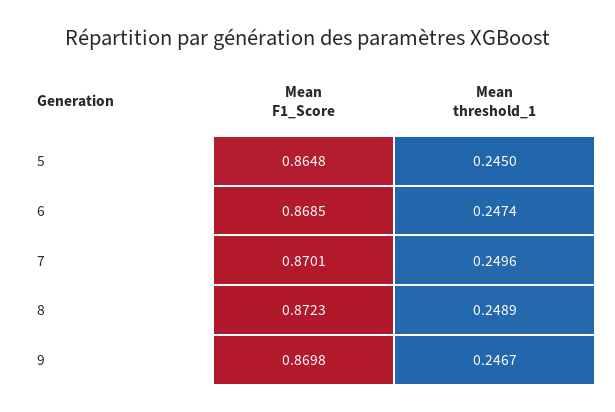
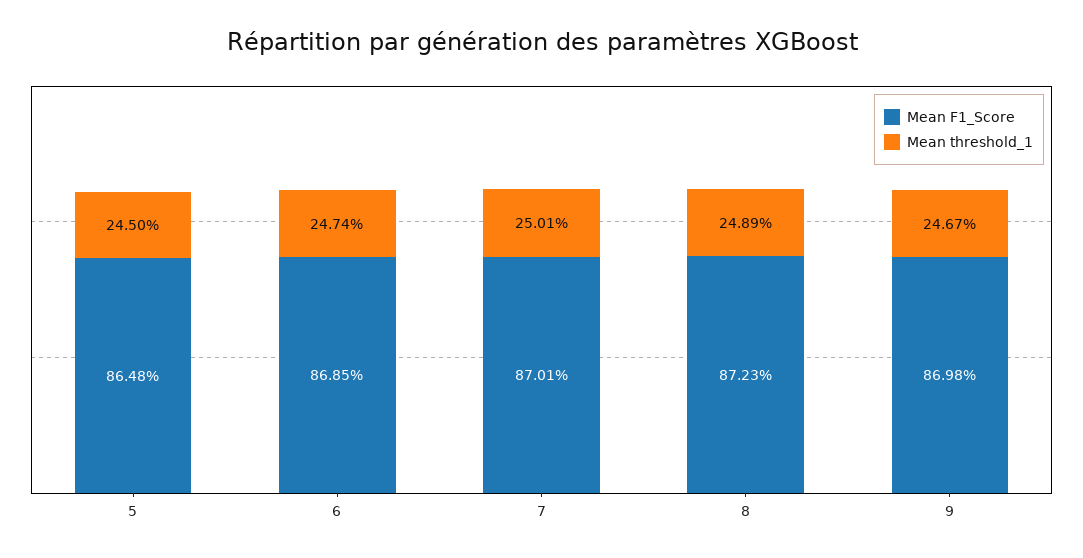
  {
    "Mean F1_Score": {
      "5": 0.8648,
      "6": 0.8685,
      "7": 0.8701,
      "8": 0.8723,
      "9": 0.8698
    },
    "Mean threshold_1": {
      "5": 0.245,
      "6": 0.2474,
-     "7": 0.2496,
+     "7": 0.2501,
      "8": 0.2489,
      "9": 0.2467
    }
  }

